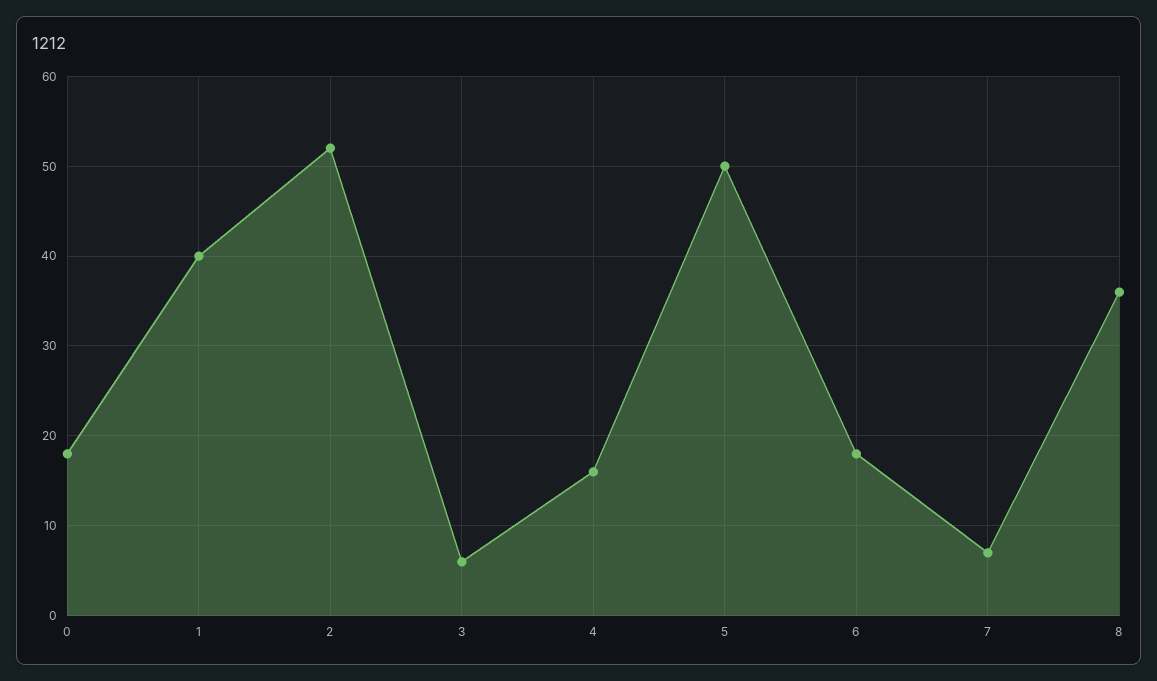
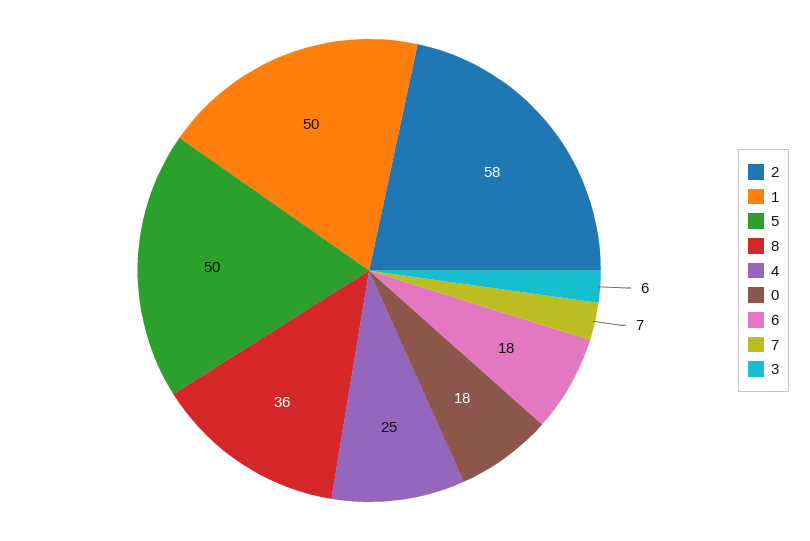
  {
    "0": 18,
-   "1": 40,
+   "1": 50,
-   "2": 52,
+   "2": 58,
    "3": 6,
-   "4": 16,
+   "4": 25,
    "5": 50,
    "6": 18,
    "7": 7,
    "8": 36
  }

